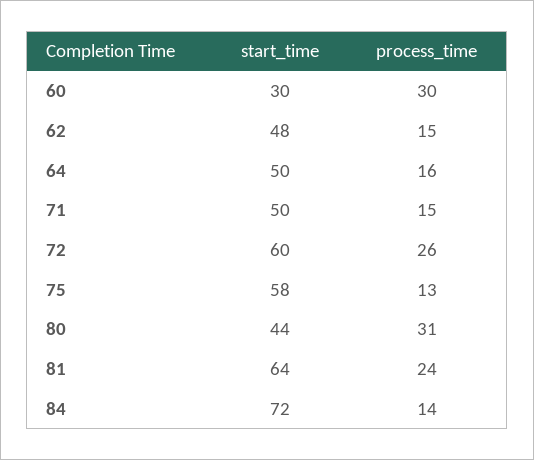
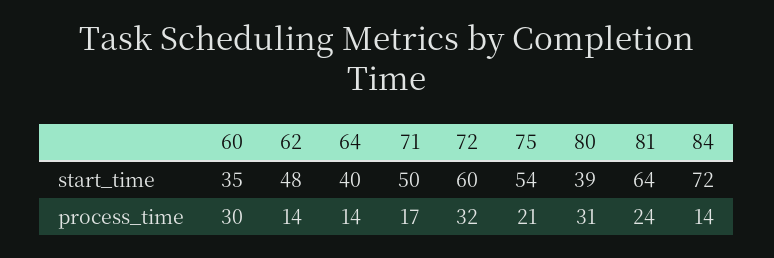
  {
    "start_time": {
-     "60": 30,
+     "60": 35,
      "62": 48,
-     "64": 50,
+     "64": 40,
      "71": 50,
      "72": 60,
-     "75": 58,
+     "75": 54,
-     "80": 44,
+     "80": 39,
      "81": 64,
      "84": 72
    },
    "process_time": {
      "60": 30,
-     "62": 15,
+     "62": 14,
-     "64": 16,
+     "64": 14,
-     "71": 15,
+     "71": 17,
-     "72": 26,
+     "72": 32,
-     "75": 13,
+     "75": 21,
      "80": 31,
      "81": 24,
      "84": 14
    }
  }

